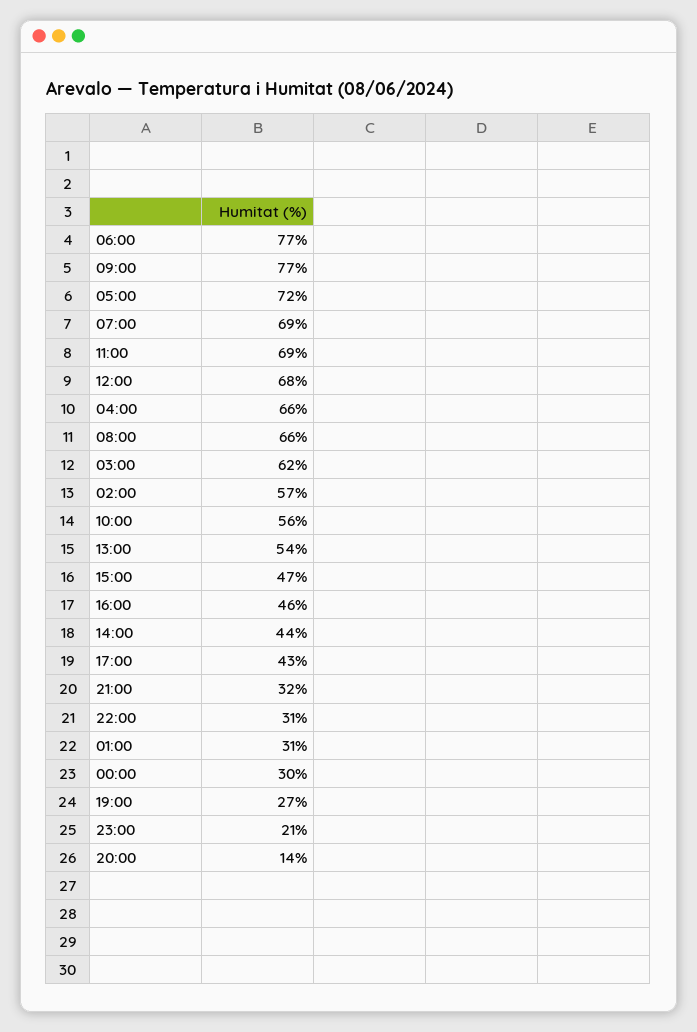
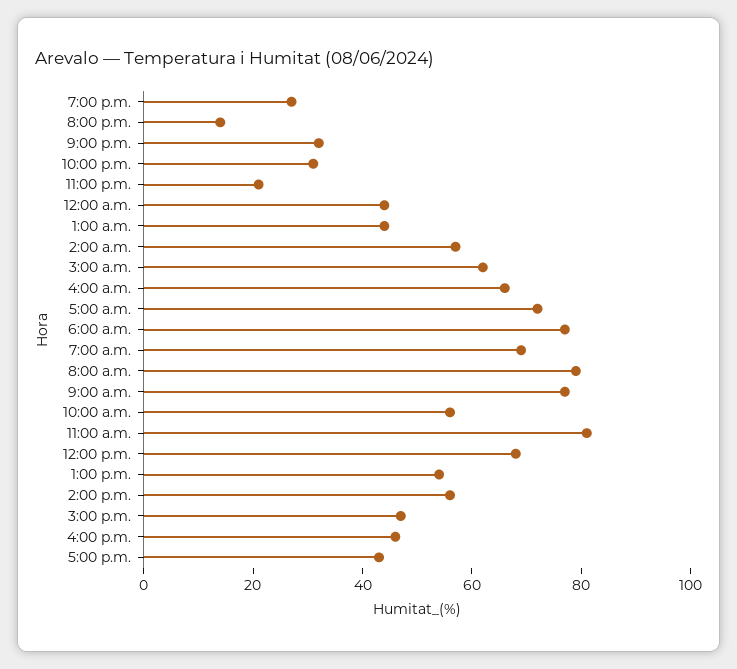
  {
    "06:00": 77,
    "09:00": 77,
    "05:00": 72,
    "07:00": 69,
-   "11:00": 69,
+   "11:00": 80,
    "12:00": 68,
    "04:00": 66,
-   "08:00": 66,
+   "08:00": 80,
    "03:00": 62,
    "02:00": 57,
    "10:00": 56,
    "13:00": 54,
    "15:00": 47,
    "16:00": 46,
-   "14:00": 44,
+   "14:00": 55,
    "17:00": 43,
    "21:00": 32,
    "22:00": 31,
-   "01:00": 31,
+   "01:00": 45,
-   "00:00": 30,
+   "00:00": 45,
    "19:00": 27,
    "23:00": 21,
    "20:00": 14
  }

